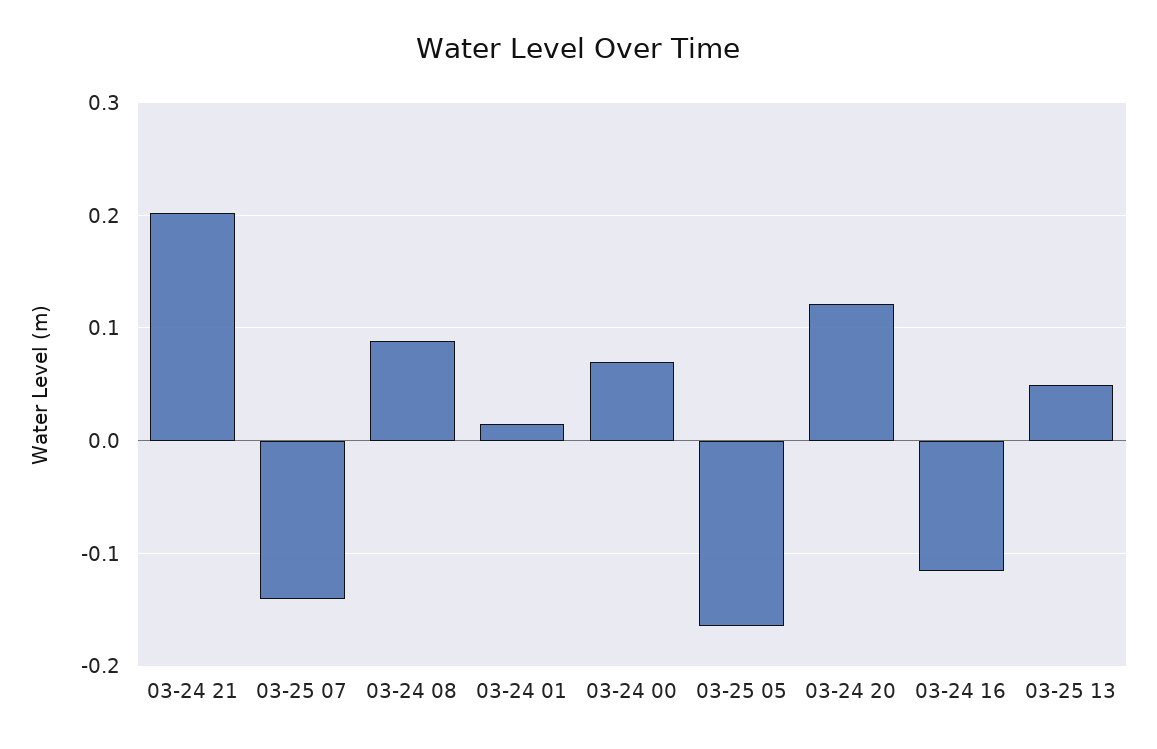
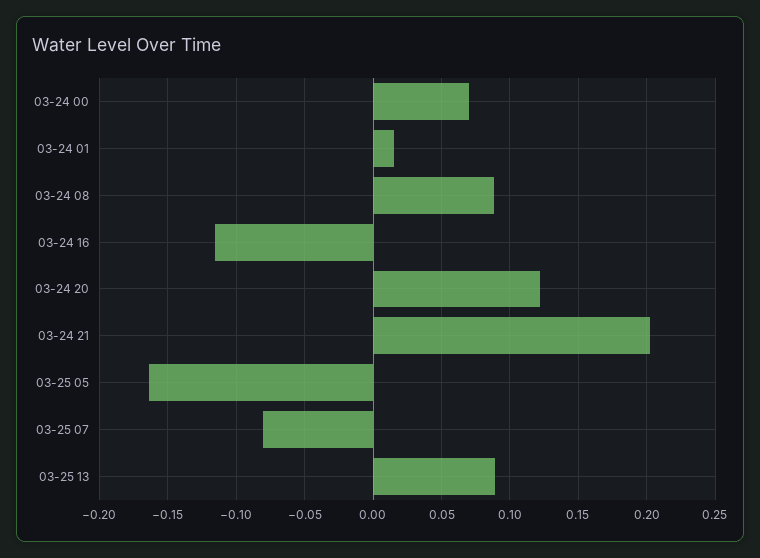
  {
    "03-24 21": 0.2,
-   "03-25 07": -0.14,
+   "03-25 07": -0.08,
    "03-24 08": 0.09,
    "03-24 01": 0.015,
    "03-24 00": 0.07,
    "03-25 05": -0.165,
    "03-24 20": 0.12,
    "03-24 16": -0.115,
-   "03-25 13": 0.05
+   "03-25 13": 0.09
  }

